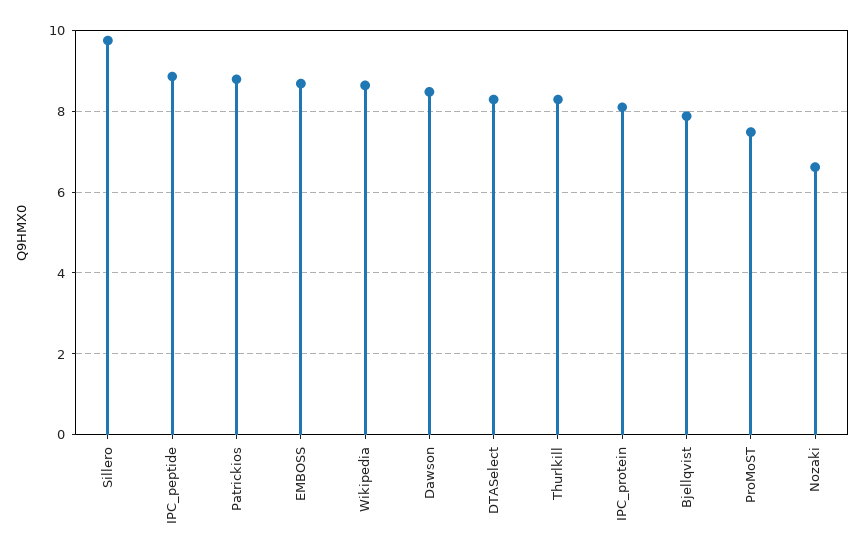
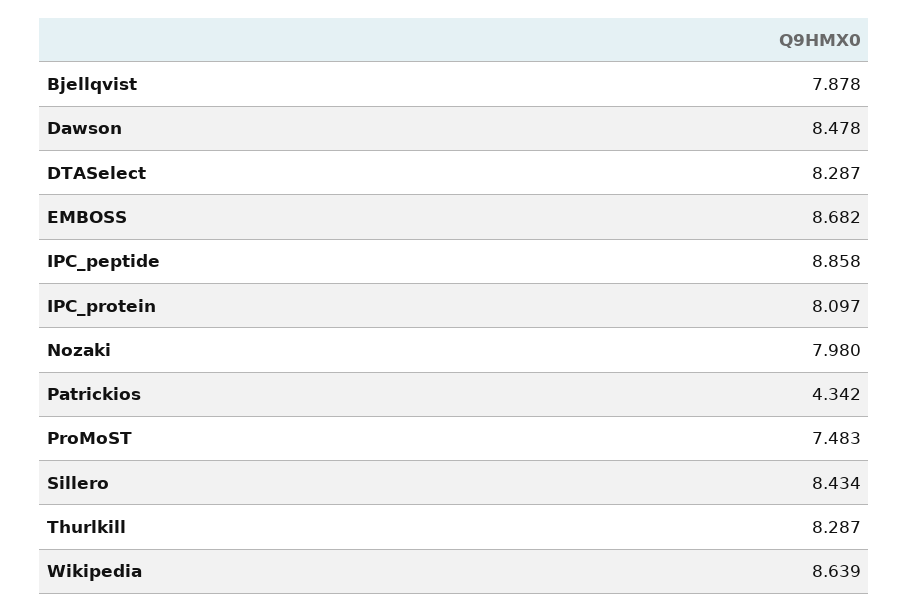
  {
-   "Sillero": 9.8,
+   "Sillero": 8.434,
    "IPC_peptide": 8.858,
-   "Patrickios": 8.8,
+   "Patrickios": 4.342,
    "EMBOSS": 8.682,
    "Wikipedia": 8.639,
    "Dawson": 8.478,
    "DTASelect": 8.287,
    "Thurlkill": 8.287,
    "IPC_protein": 8.097,
    "Bjellqvist": 7.878,
    "ProMoST": 7.483,
-   "Nozaki": 6.6
+   "Nozaki": 7.98
  }

